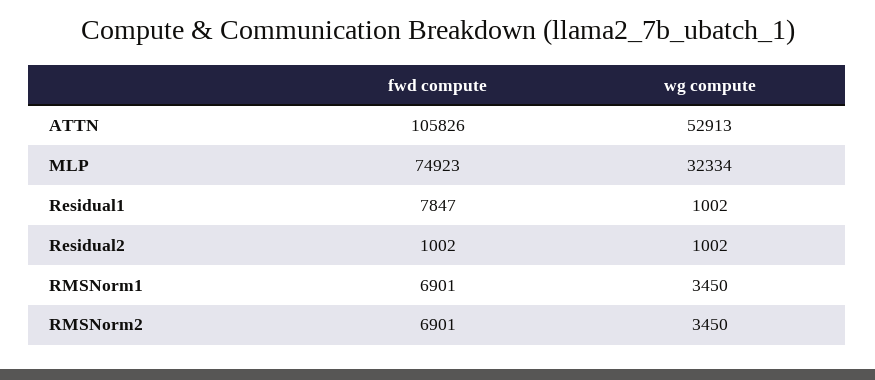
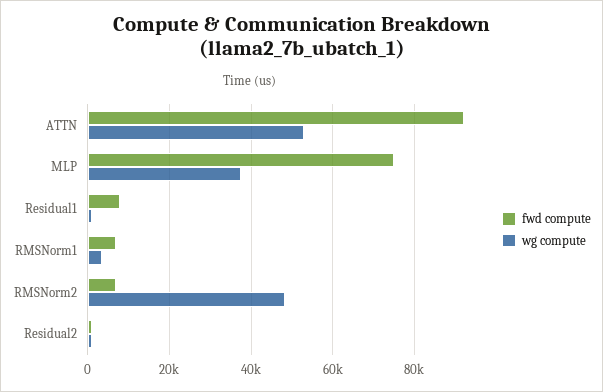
  {
    "fwd compute": {
-     "ATTN": 105826,
+     "ATTN": 92000,
      "MLP": 74923,
      "Residual1": 7847,
      "Residual2": 1002,
      "RMSNorm1": 6901,
      "RMSNorm2": 6901
    },
    "wg compute": {
      "ATTN": 52913,
-     "MLP": 32334,
+     "MLP": 38000,
      "Residual1": 1002,
      "Residual2": 1002,
      "RMSNorm1": 3450,
-     "RMSNorm2": 3450
+     "RMSNorm2": 48000
    }
  }

